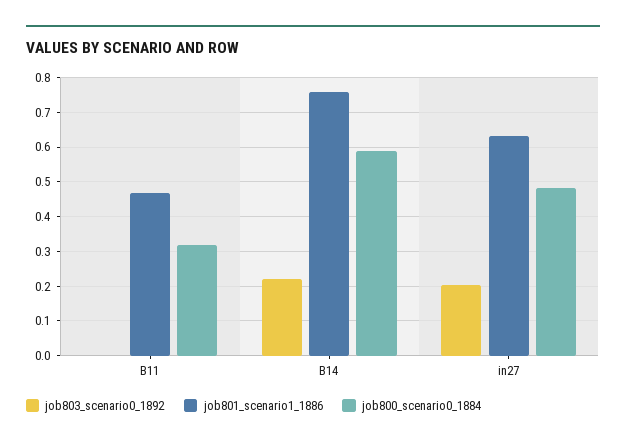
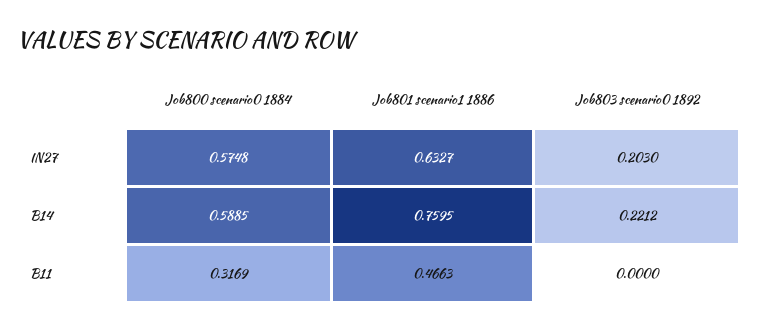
  {
    "job803_scenario0_1892": {
      "B11": 0,
      "B14": 0.2212,
      "in27": 0.203
    },
    "job801_scenario1_1886": {
      "B11": 0.4663,
      "B14": 0.7595,
      "in27": 0.6327
    },
    "job800_scenario0_1884": {
      "B11": 0.3169,
      "B14": 0.5885,
-     "in27": 0.48
+     "in27": 0.5748
    }
  }

